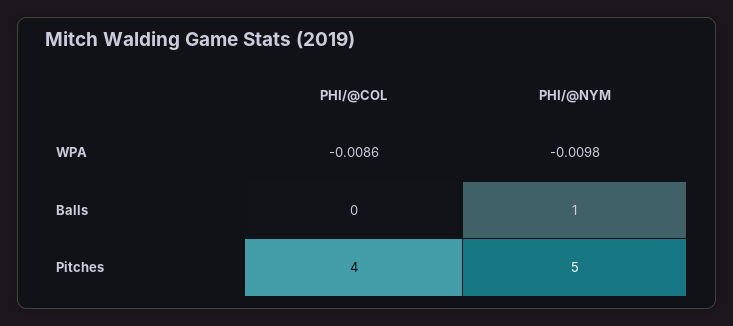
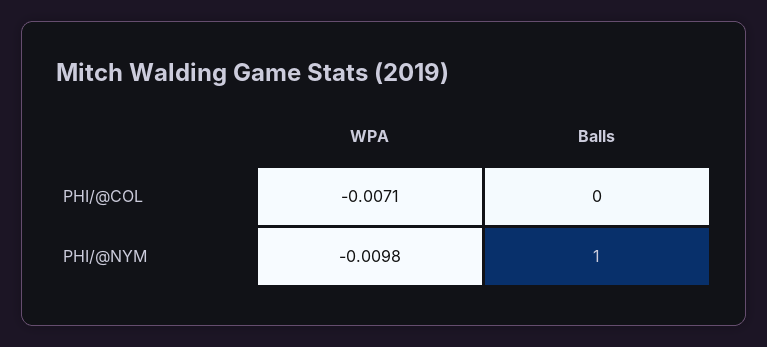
  {
    "PHI/@COL": {
-     "WPA": -0.0086,
+     "WPA": -0.0071,
-     "Balls": 0,
+     "Balls": 0
-     "Pitches": 4
    },
    "PHI/@NYM": {
      "WPA": -0.0098,
-     "Balls": 1,
+     "Balls": 1
-     "Pitches": 5
    }
  }

